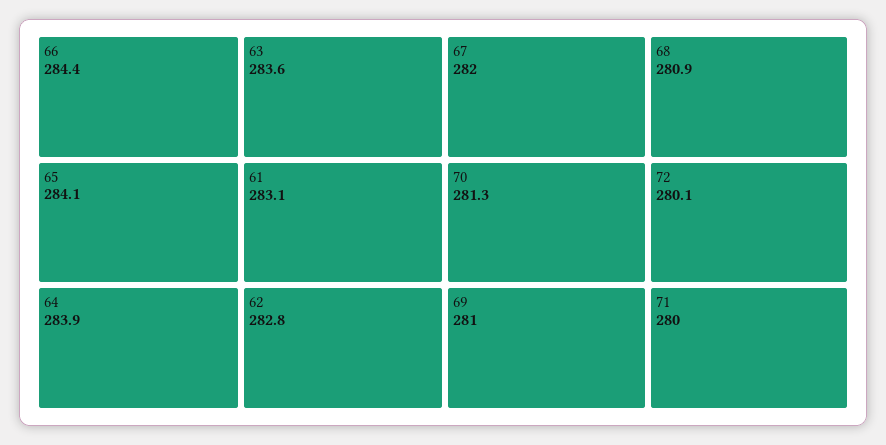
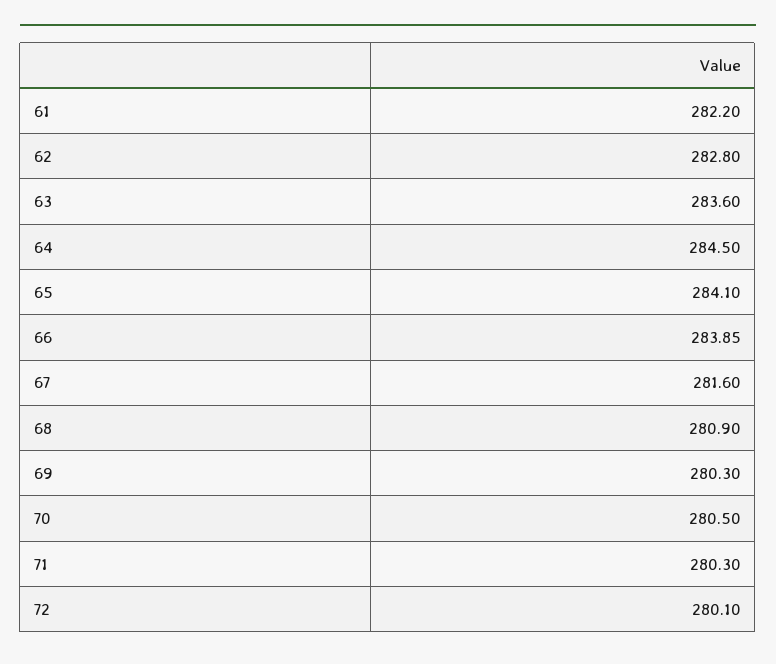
  {
-   "66": 284.4,
+   "66": 283.85,
    "65": 284.1,
-   "64": 283.9,
+   "64": 284.5,
    "63": 283.6,
-   "61": 283.1,
+   "61": 282.2,
    "62": 282.8,
-   "67": 282,
+   "67": 281.6,
-   "70": 281.3,
+   "70": 280.5,
-   "69": 281,
+   "69": 280.3,
    "68": 280.9,
    "72": 280.1,
-   "71": 280
+   "71": 280.3
  }

